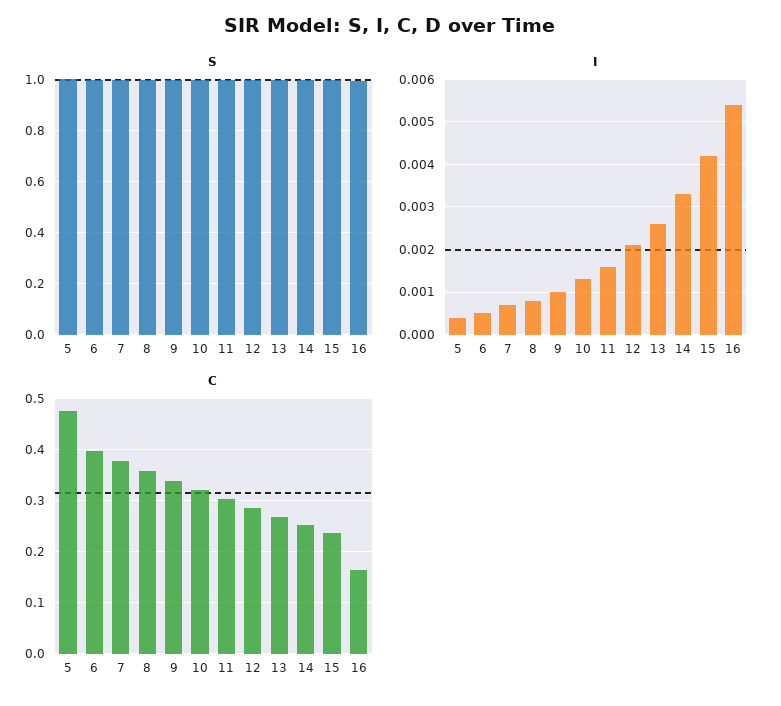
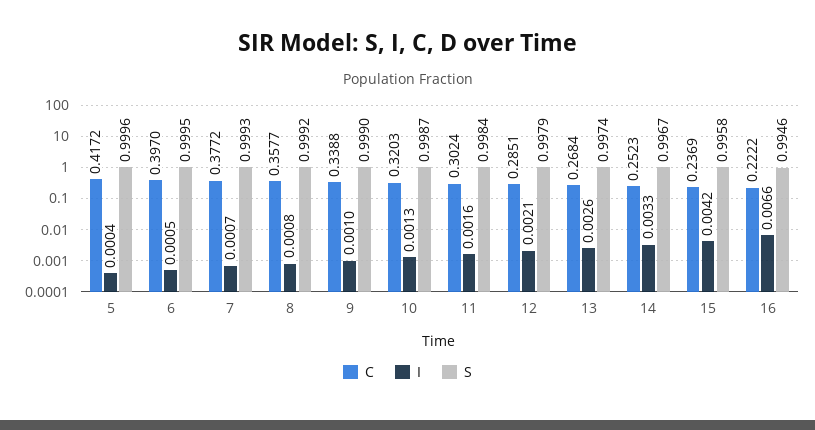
  {
    "S": {
      "5": 0.9996,
      "6": 0.9995,
      "7": 0.9993,
      "8": 0.9992,
      "9": 0.999,
      "10": 0.9987,
      "11": 0.9984,
      "12": 0.9979,
      "13": 0.9974,
      "14": 0.9967,
      "15": 0.9958,
      "16": 0.9946
    },
    "I": {
      "5": 0.0004,
      "6": 0.0005,
      "7": 0.0007,
      "8": 0.0008,
      "9": 0.001,
      "10": 0.0013,
      "11": 0.0016,
      "12": 0.0021,
      "13": 0.0026,
      "14": 0.0033,
      "15": 0.0042,
-     "16": 0.0055
+     "16": 0.0066
    },
    "C": {
-     "5": 0.48,
+     "5": 0.4172,
      "6": 0.397,
      "7": 0.3772,
      "8": 0.3577,
      "9": 0.3388,
      "10": 0.3203,
      "11": 0.3024,
      "12": 0.2851,
      "13": 0.2684,
      "14": 0.2523,
      "15": 0.2369,
-     "16": 0.16
+     "16": 0.2222
    }
  }

